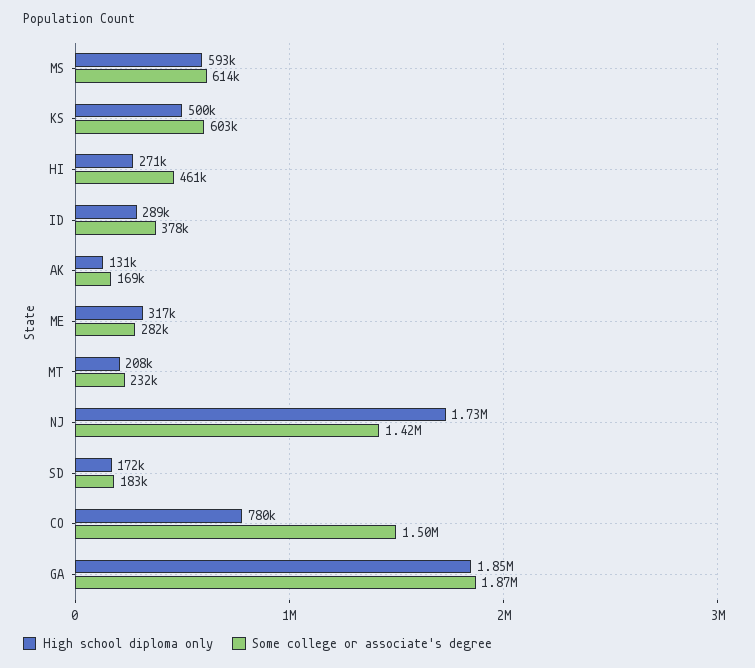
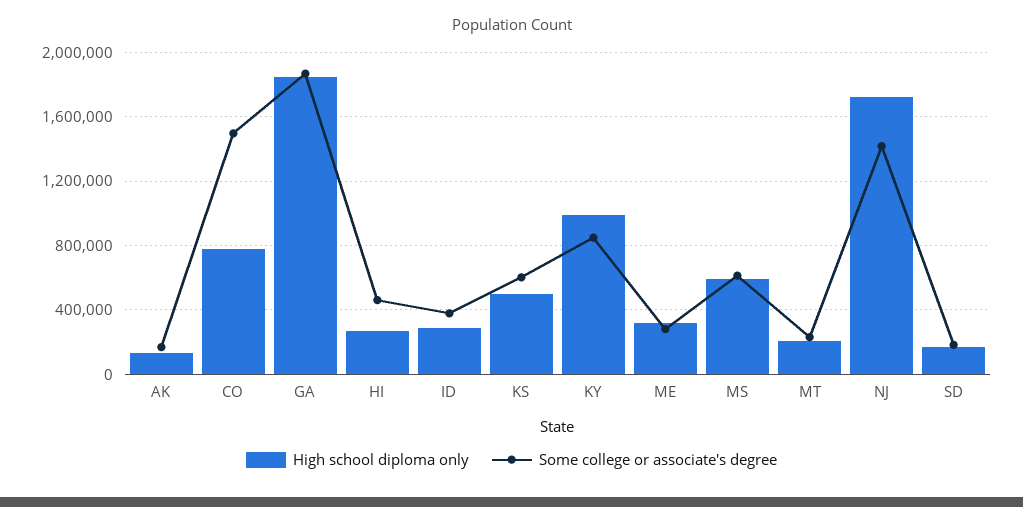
  {
    "High school diploma only": {
      "MS": 593000,
      "KS": 500000,
      "HI": 271000,
      "ID": 289000,
      "AK": 131000,
      "ME": 317000,
      "MT": 208000,
      "NJ": 1730000,
      "SD": 172000,
      "CO": 780000,
-     "GA": 1850000
+     "GA": 1850000,
+     "KY": 1000000
    },
    "Some college or associate's degree": {
      "MS": 614000,
      "KS": 603000,
      "HI": 461000,
      "ID": 378000,
      "AK": 169000,
      "ME": 282000,
      "MT": 232000,
      "NJ": 1420000,
      "SD": 183000,
      "CO": 1500000,
-     "GA": 1870000
+     "GA": 1870000,
+     "KY": 850000
    }
  }

